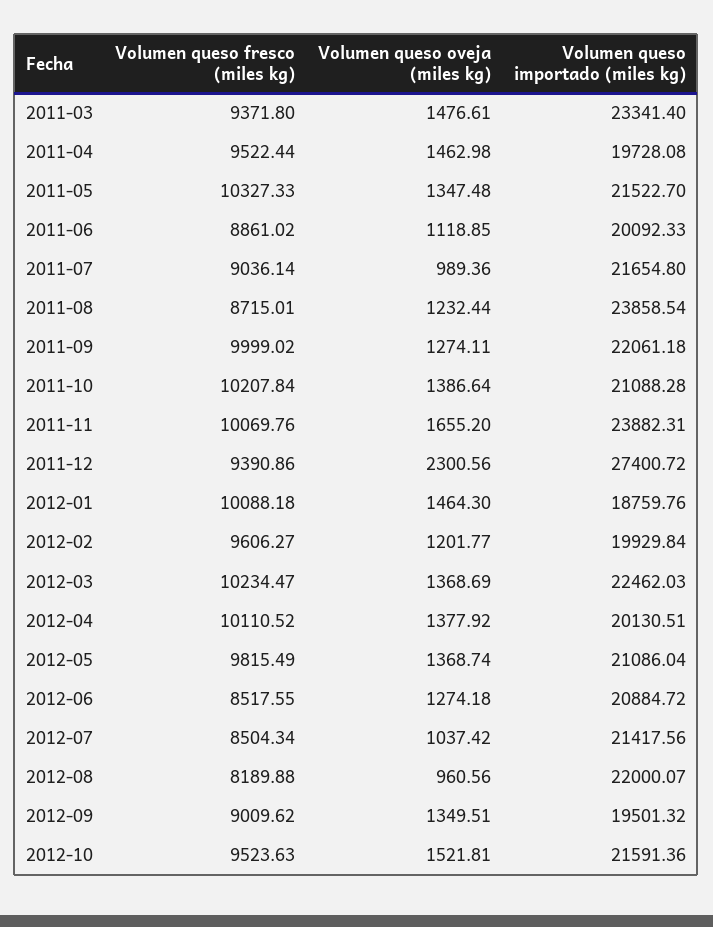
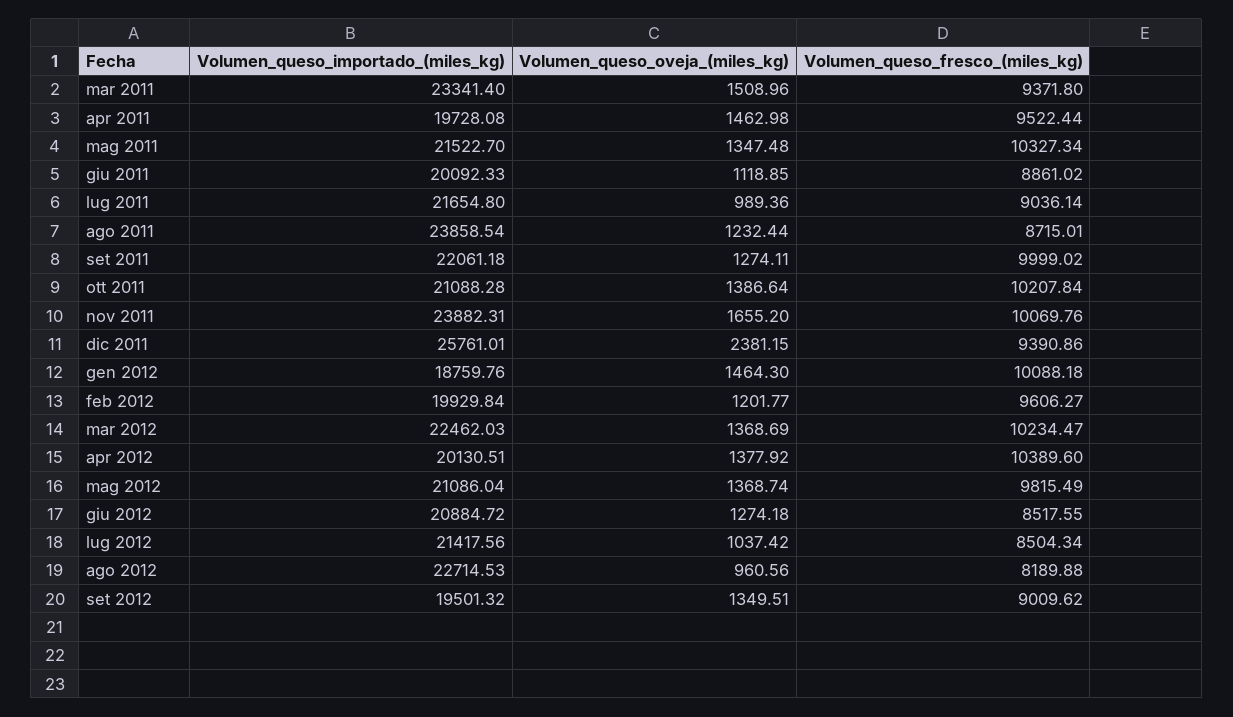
  {
    "Volumen queso fresco (miles kg)": {
      "2011-03": 9371.8,
      "2011-04": 9522.44,
-     "2011-05": 10327.33,
+     "2011-05": 10327.34,
      "2011-06": 8861.02,
      "2011-07": 9036.14,
      "2011-08": 8715.01,
      "2011-09": 9999.02,
      "2011-10": 10207.84,
      "2011-11": 10069.76,
      "2011-12": 9390.86,
      "2012-01": 10088.18,
      "2012-02": 9606.27,
      "2012-03": 10234.47,
-     "2012-04": 10110.52,
+     "2012-04": 10389.6,
      "2012-05": 9815.49,
      "2012-06": 8517.55,
      "2012-07": 8504.34,
      "2012-08": 8189.88,
-     "2012-09": 9009.62,
+     "2012-09": 9009.62
-     "2012-10": 9523.63
    },
    "Volumen queso oveja (miles kg)": {
-     "2011-03": 1476.61,
+     "2011-03": 1508.96,
      "2011-04": 1462.98,
      "2011-05": 1347.48,
      "2011-06": 1118.85,
      "2011-07": 989.36,
      "2011-08": 1232.44,
      "2011-09": 1274.11,
      "2011-10": 1386.64,
      "2011-11": 1655.2,
-     "2011-12": 2300.56,
+     "2011-12": 2381.15,
      "2012-01": 1464.3,
      "2012-02": 1201.77,
      "2012-03": 1368.69,
      "2012-04": 1377.92,
      "2012-05": 1368.74,
      "2012-06": 1274.18,
      "2012-07": 1037.42,
      "2012-08": 960.56,
-     "2012-09": 1349.51,
+     "2012-09": 1349.51
-     "2012-10": 1521.81
    },
    "Volumen queso importado (miles kg)": {
      "2011-03": 23341.4,
      "2011-04": 19728.08,
      "2011-05": 21522.7,
      "2011-06": 20092.33,
      "2011-07": 21654.8,
      "2011-08": 23858.54,
      "2011-09": 22061.18,
      "2011-10": 21088.28,
      "2011-11": 23882.31,
-     "2011-12": 27400.72,
+     "2011-12": 25761.01,
      "2012-01": 18759.76,
      "2012-02": 19929.84,
      "2012-03": 22462.03,
      "2012-04": 20130.51,
      "2012-05": 21086.04,
      "2012-06": 20884.72,
      "2012-07": 21417.56,
-     "2012-08": 22000.07,
+     "2012-08": 22714.53,
-     "2012-09": 19501.32,
+     "2012-09": 19501.32
-     "2012-10": 21591.36
    }
  }

